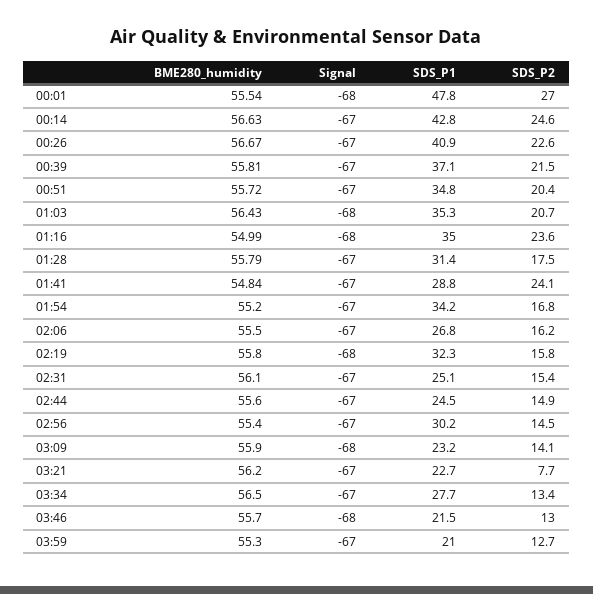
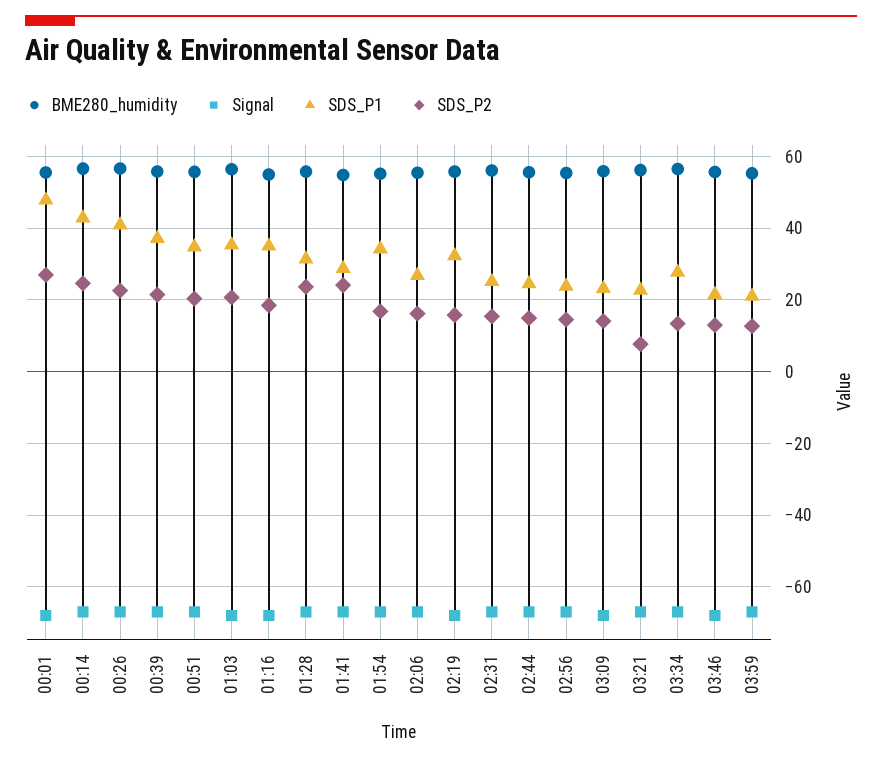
  {
    "BME280_humidity": {
      "00:01": 55.54,
      "00:14": 56.63,
      "00:26": 56.67,
      "00:39": 55.81,
      "00:51": 55.72,
      "01:03": 56.43,
      "01:16": 54.99,
      "01:28": 55.79,
      "01:41": 54.84,
      "01:54": 55.2,
      "02:06": 55.5,
      "02:19": 55.8,
      "02:31": 56.1,
      "02:44": 55.6,
      "02:56": 55.4,
      "03:09": 55.9,
      "03:21": 56.2,
      "03:34": 56.5,
      "03:46": 55.7,
      "03:59": 55.3
    },
    "Signal": {
      "00:01": -68,
      "00:14": -67,
      "00:26": -67,
      "00:39": -67,
      "00:51": -67,
      "01:03": -68,
      "01:16": -68,
      "01:28": -67,
      "01:41": -67,
      "01:54": -67,
      "02:06": -67,
      "02:19": -68,
      "02:31": -67,
      "02:44": -67,
      "02:56": -67,
      "03:09": -68,
      "03:21": -67,
      "03:34": -67,
      "03:46": -68,
      "03:59": -67
    },
    "SDS_P1": {
      "00:01": 47.8,
      "00:14": 42.8,
      "00:26": 40.9,
      "00:39": 37.1,
      "00:51": 34.8,
      "01:03": 35.3,
      "01:16": 35,
      "01:28": 31.4,
      "01:41": 28.8,
      "01:54": 34.2,
      "02:06": 26.8,
      "02:19": 32.3,
      "02:31": 25.1,
      "02:44": 24.5,
-     "02:56": 30.2,
+     "02:56": 24,
      "03:09": 23.2,
      "03:21": 22.7,
      "03:34": 27.7,
      "03:46": 21.5,
      "03:59": 21
    },
    "SDS_P2": {
      "00:01": 27,
      "00:14": 24.6,
      "00:26": 22.6,
      "00:39": 21.5,
      "00:51": 20.4,
      "01:03": 20.7,
-     "01:16": 23.6,
+     "01:16": 18,
-     "01:28": 17.5,
+     "01:28": 24,
      "01:41": 24.1,
      "01:54": 16.8,
      "02:06": 16.2,
      "02:19": 15.8,
      "02:31": 15.4,
      "02:44": 14.9,
      "02:56": 14.5,
      "03:09": 14.1,
      "03:21": 7.7,
      "03:34": 13.4,
      "03:46": 13,
      "03:59": 12.7
    }
  }

